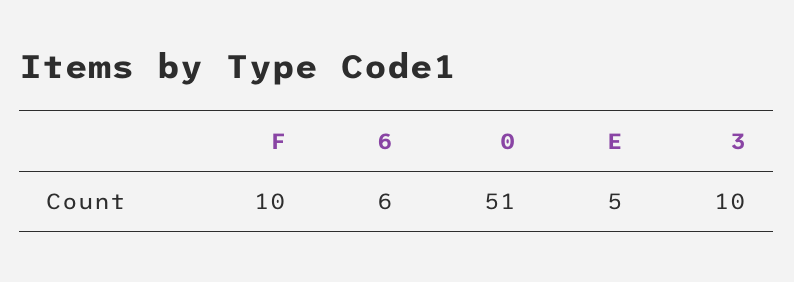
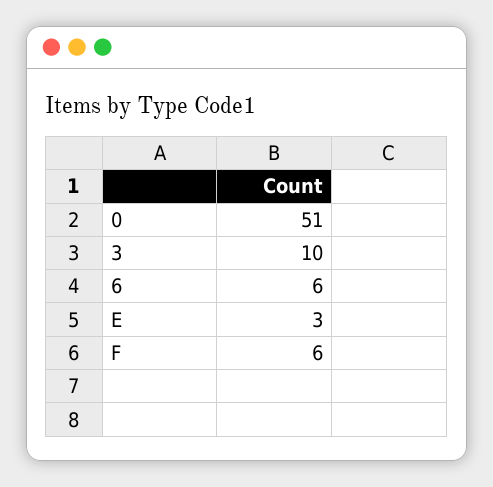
  {
-   "F": 10,
+   "F": 6,
    "6": 6,
    "0": 51,
-   "E": 5,
+   "E": 3,
    "3": 10
  }

